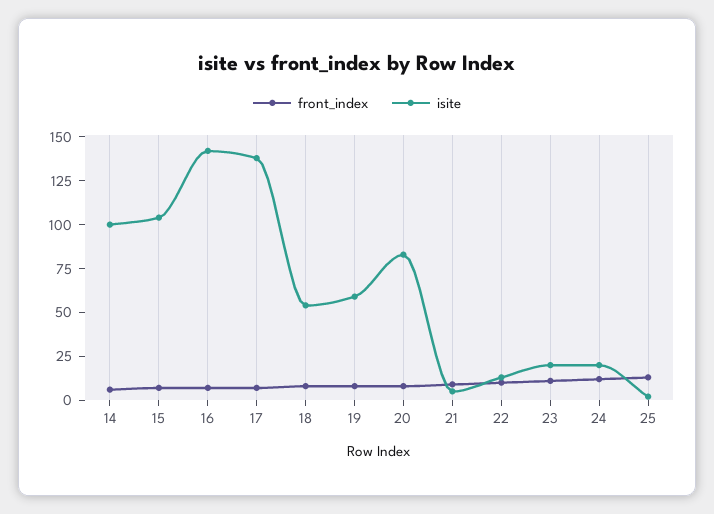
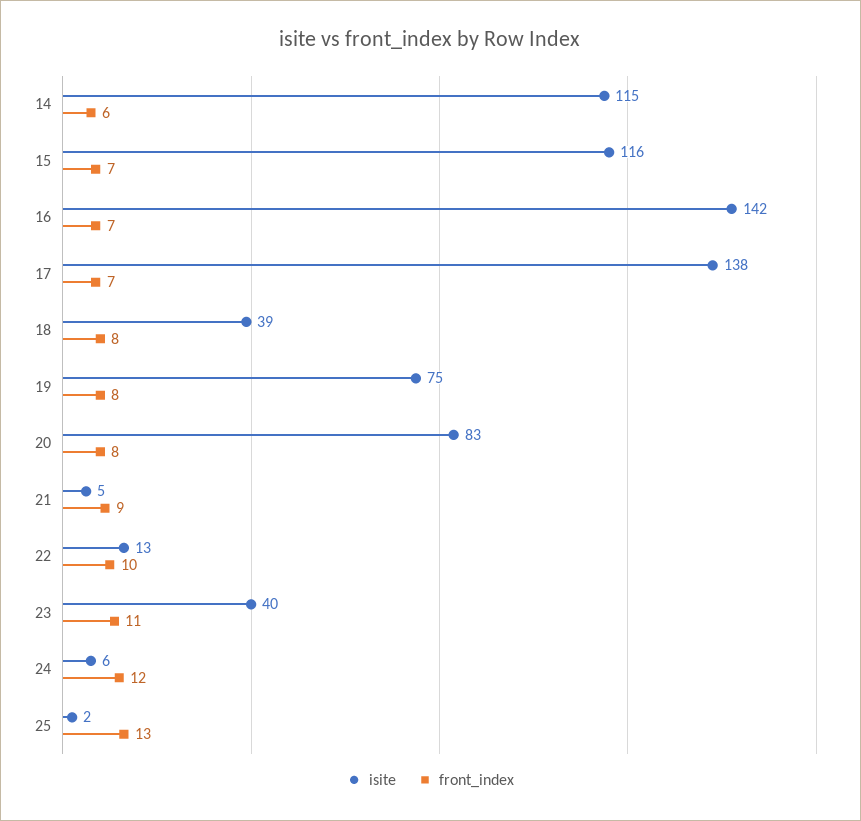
  {
    "front_index": {
      "14": 6,
      "15": 7,
      "16": 7,
      "17": 7,
      "18": 8,
      "19": 8,
      "20": 8,
      "21": 9,
      "22": 10,
      "23": 11,
      "24": 12,
      "25": 13
    },
    "isite": {
-     "14": 100,
+     "14": 115,
-     "15": 105,
+     "15": 116,
      "16": 142,
      "17": 138,
-     "18": 55,
+     "18": 39,
-     "19": 60,
+     "19": 75,
      "20": 83,
      "21": 5,
      "22": 13,
-     "23": 20,
+     "23": 40,
-     "24": 20,
+     "24": 6,
      "25": 2
    }
  }

